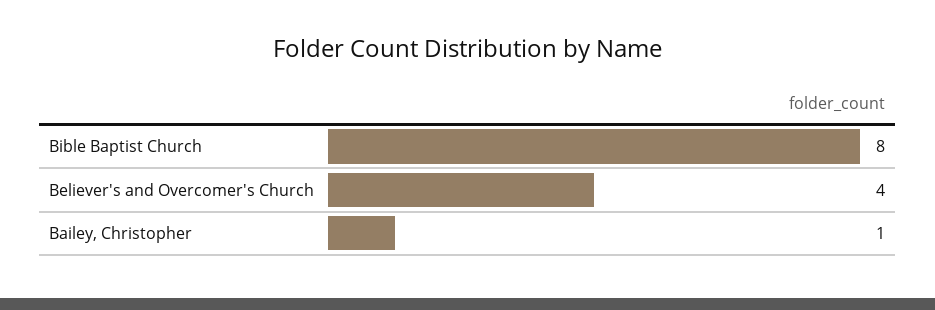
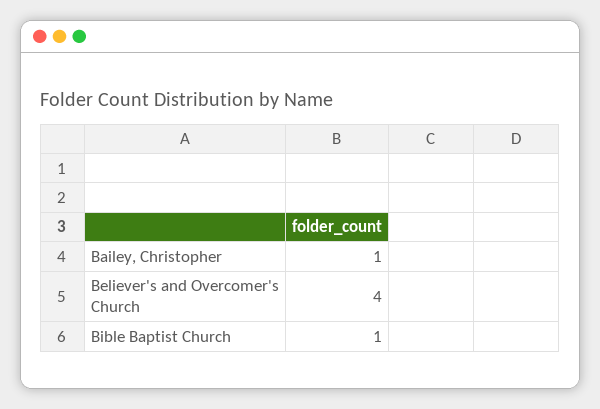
  {
-   "Bible Baptist Church": 8,
+   "Bible Baptist Church": 1,
    "Believer's and Overcomer's Church": 4,
    "Bailey, Christopher": 1
  }

